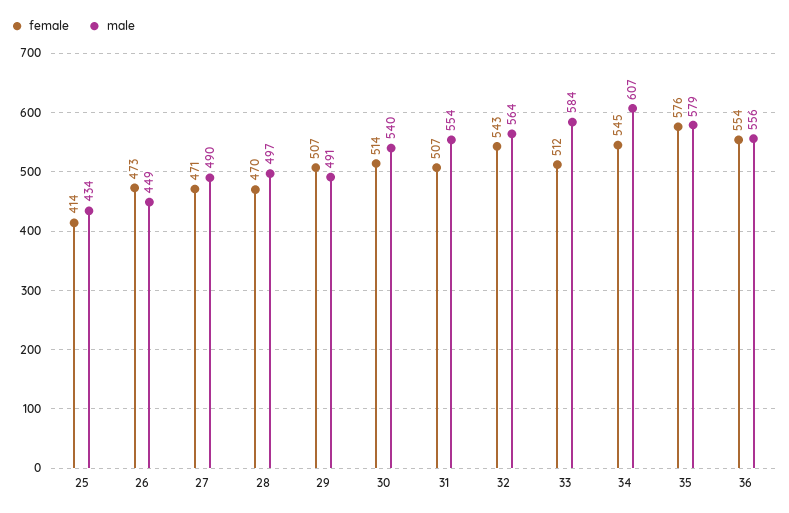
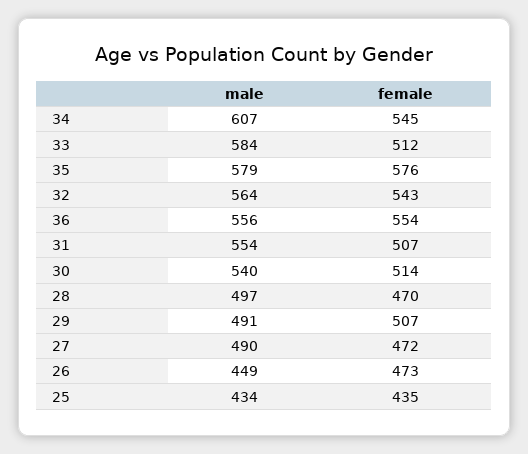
  {
    "female": {
-     "25": 414,
+     "25": 435,
      "26": 473,
-     "27": 471,
+     "27": 472,
      "28": 470,
      "29": 507,
      "30": 514,
      "31": 507,
      "32": 543,
      "33": 512,
      "34": 545,
      "35": 576,
      "36": 554
    },
    "male": {
      "25": 434,
      "26": 449,
      "27": 490,
      "28": 497,
      "29": 491,
      "30": 540,
      "31": 554,
      "32": 564,
      "33": 584,
      "34": 607,
      "35": 579,
      "36": 556
    }
  }

